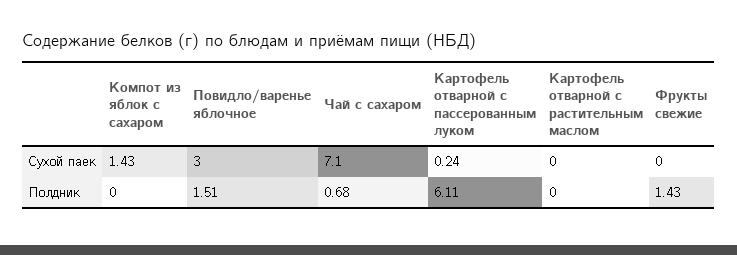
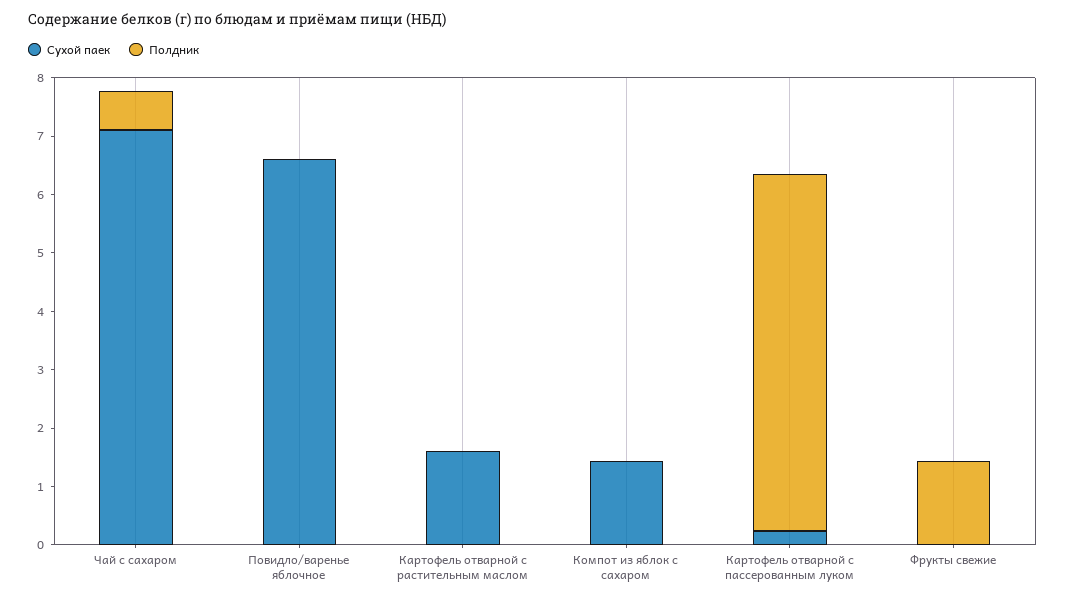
  {
    "Сухой паек": {
      "Компот из яблок с сахаром": 1.43,
-     "Повидло/варенье яблочное": 3,
+     "Повидло/варенье яблочное": 6.6,
      "Чай с сахаром": 7.1,
      "Картофель отварной с пассерованным луком": 0.24,
-     "Картофель отварной с растительным маслом": 0,
+     "Картофель отварной с растительным маслом": 1.6,
      "Фрукты свежие": 0
    },
    "Полдник": {
      "Компот из яблок с сахаром": 0,
-     "Повидло/варенье яблочное": 1.51,
+     "Повидло/варенье яблочное": 0,
      "Чай с сахаром": 0.68,
      "Картофель отварной с пассерованным луком": 6.11,
      "Картофель отварной с растительным маслом": 0,
      "Фрукты свежие": 1.43
    }
  }

